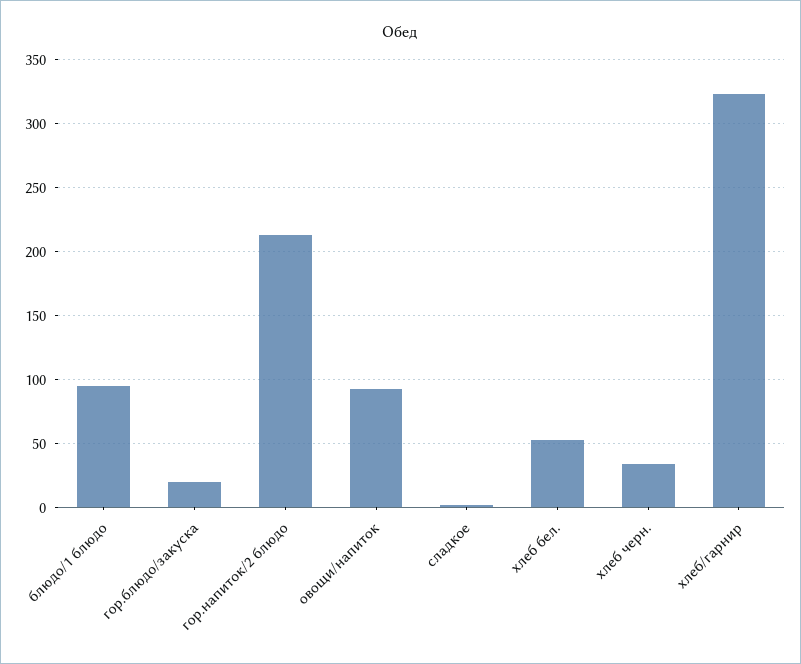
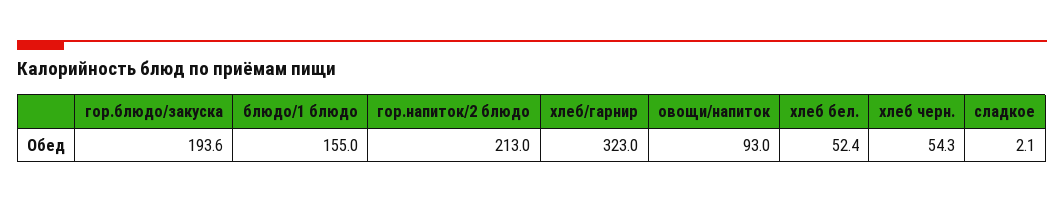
  {
-   "блюдо/1 блюдо": 95,
+   "блюдо/1 блюдо": 155,
-   "гор.блюдо/закуска": 20,
+   "гор.блюдо/закуска": 193.6,
    "гор.напиток/2 блюдо": 213,
    "овощи/напиток": 93,
    "сладкое": 2.1,
    "хлеб бел.": 52.4,
-   "хлеб черн.": 35,
+   "хлеб черн.": 54.3,
    "хлеб/гарнир": 323
  }

